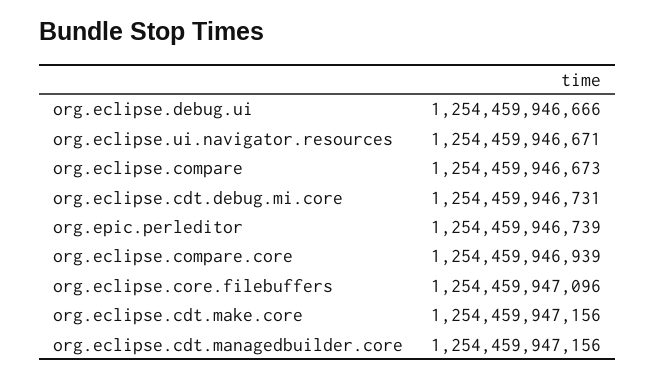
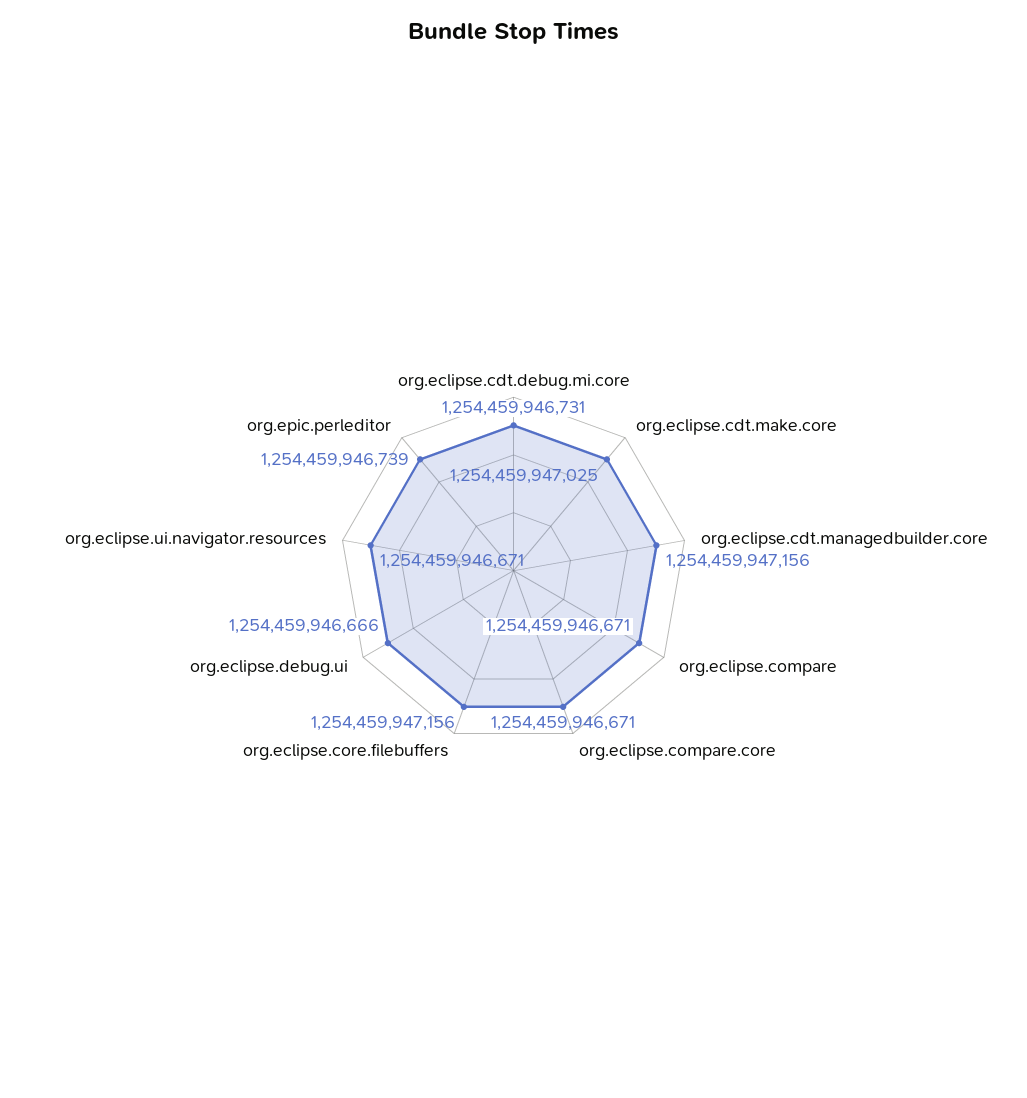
  {
    "org.eclipse.debug.ui": 1254459946666,
    "org.eclipse.ui.navigator.resources": 1254459946671,
-   "org.eclipse.compare": 1254459946673,
+   "org.eclipse.compare": 1254459946671,
    "org.eclipse.cdt.debug.mi.core": 1254459946731,
    "org.epic.perleditor": 1254459946739,
-   "org.eclipse.compare.core": 1254459946939,
+   "org.eclipse.compare.core": 1254459946671,
-   "org.eclipse.core.filebuffers": 1254459947096,
+   "org.eclipse.core.filebuffers": 1254459947156,
-   "org.eclipse.cdt.make.core": 1254459947156,
+   "org.eclipse.cdt.make.core": 1254459947025,
    "org.eclipse.cdt.managedbuilder.core": 1254459947156
  }

